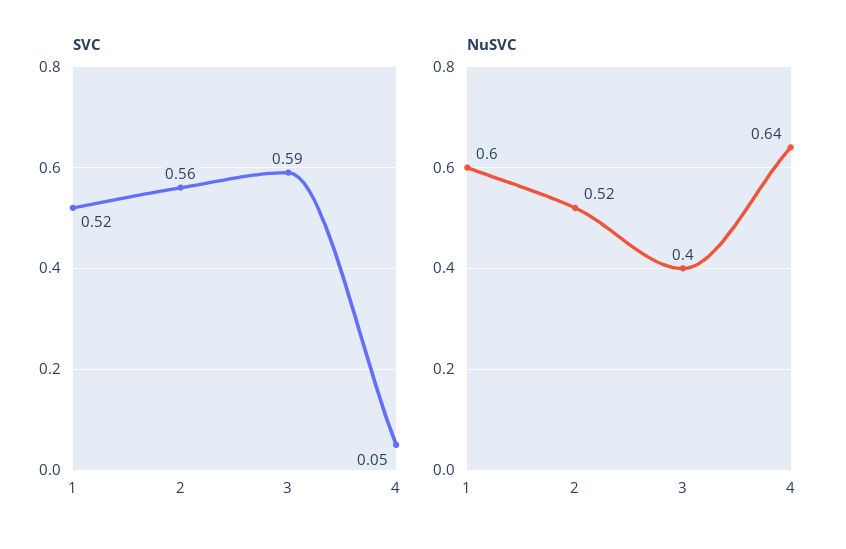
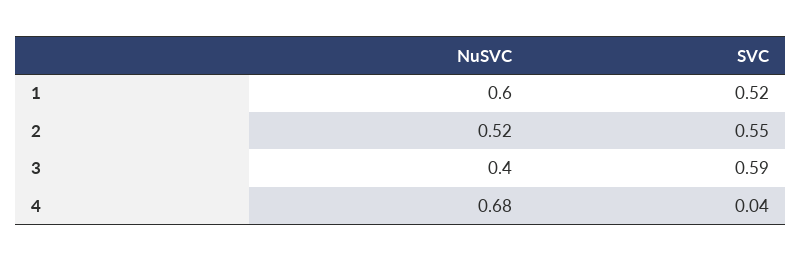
  {
    "SVC": {
      "1": 0.52,
-     "2": 0.56,
+     "2": 0.55,
      "3": 0.59,
-     "4": 0.05
+     "4": 0.04
    },
    "NuSVC": {
      "1": 0.6,
      "2": 0.52,
      "3": 0.4,
-     "4": 0.64
+     "4": 0.68
    }
  }

